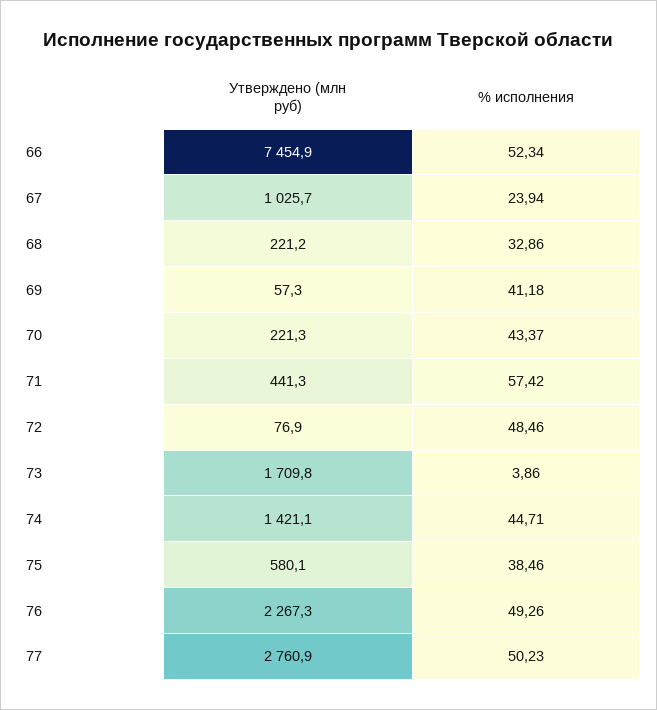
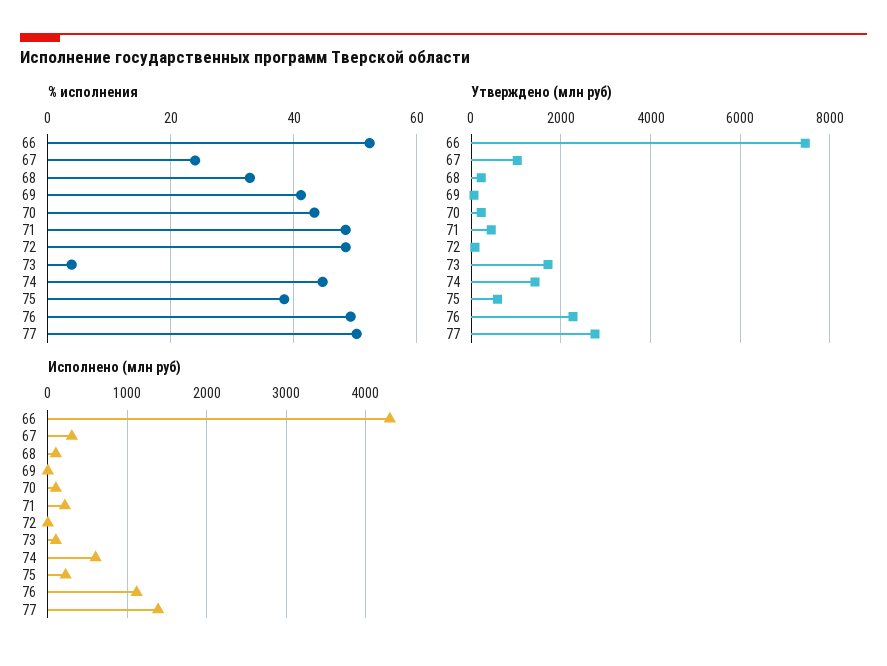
  {
    "Утверждено (млн руб)": {
      "66": 7454.9,
      "67": 1025.7,
      "68": 221.2,
      "69": 57.3,
      "70": 221.3,
      "71": 441.3,
      "72": 76.9,
      "73": 1709.8,
      "74": 1421.1,
      "75": 580.1,
      "76": 2267.3,
      "77": 2760.9
    },
    "% исполнения": {
      "66": 52.34,
      "67": 23.94,
      "68": 32.86,
      "69": 41.18,
      "70": 43.37,
-     "71": 57.42,
+     "71": 48,
      "72": 48.46,
      "73": 3.86,
      "74": 44.71,
      "75": 38.46,
      "76": 49.26,
      "77": 50.23
-   }
+   },
+   "Исполнено (млн руб)": {
+     "66": 4300,
+     "67": 300,
+     "68": 100,
+     "69": 0,
+     "70": 100,
+     "71": 200,
+     "72": 0,
+     "73": 100,
+     "74": 600,
+     "75": 200,
+     "76": 1100,
+     "77": 1400
+   }
  }

